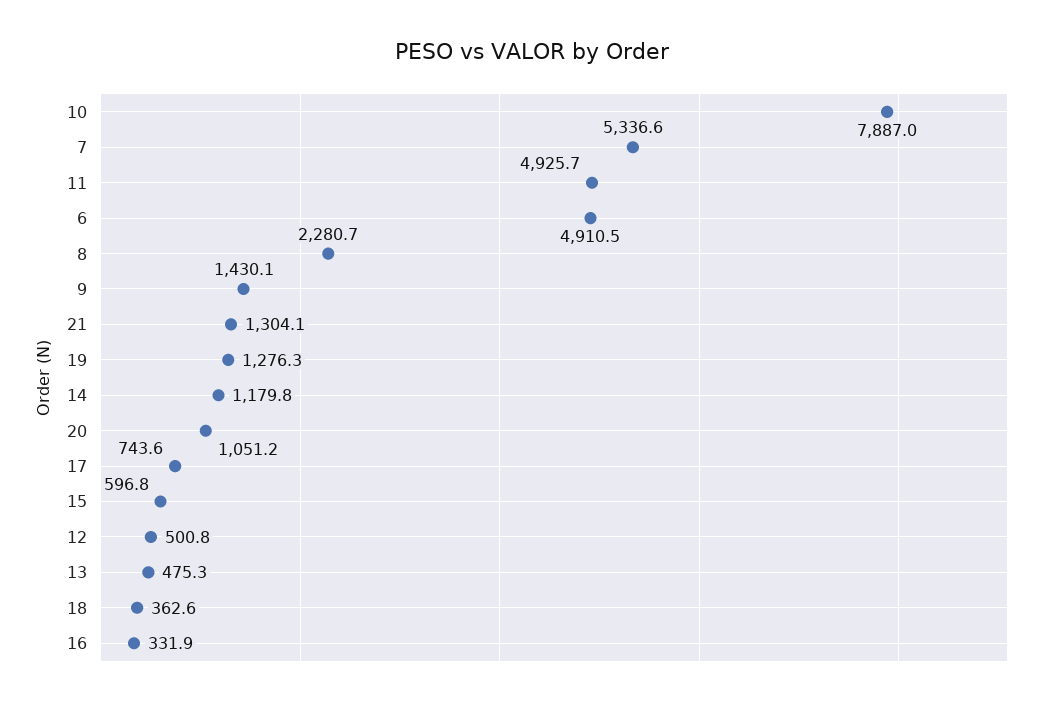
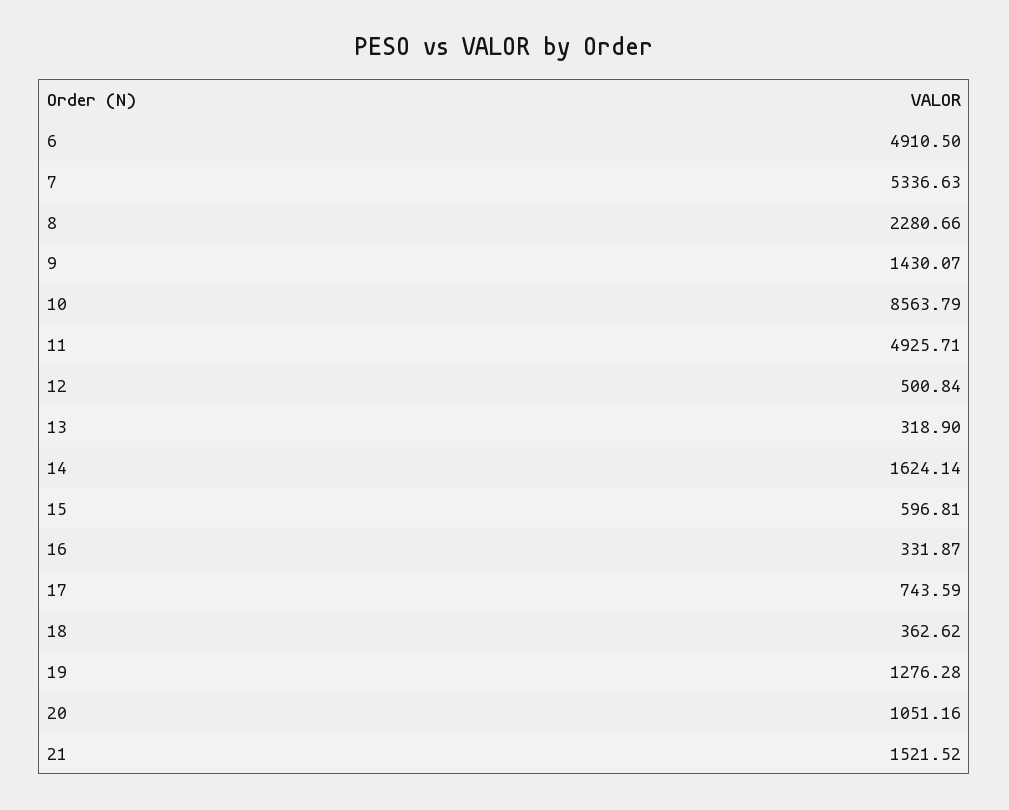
  {
-   "10": 7887,
+   "10": 8563.79,
    "7": 5336.63,
    "11": 4925.71,
    "6": 4910.5,
    "8": 2280.66,
    "9": 1430.07,
-   "21": 1304.1,
+   "21": 1521.52,
    "19": 1276.28,
-   "14": 1179.8,
+   "14": 1624.14,
    "20": 1051.16,
    "17": 743.59,
    "15": 596.81,
    "12": 500.84,
-   "13": 475.3,
+   "13": 318.9,
    "18": 362.62,
    "16": 331.87
  }

